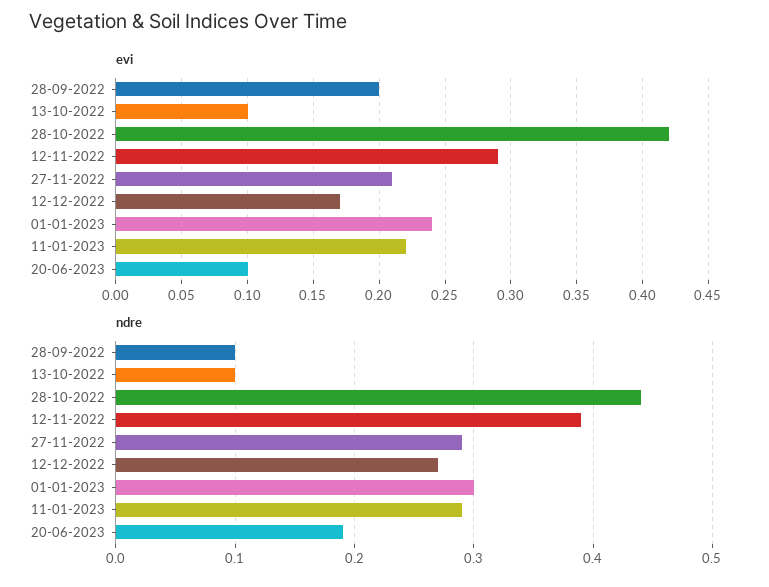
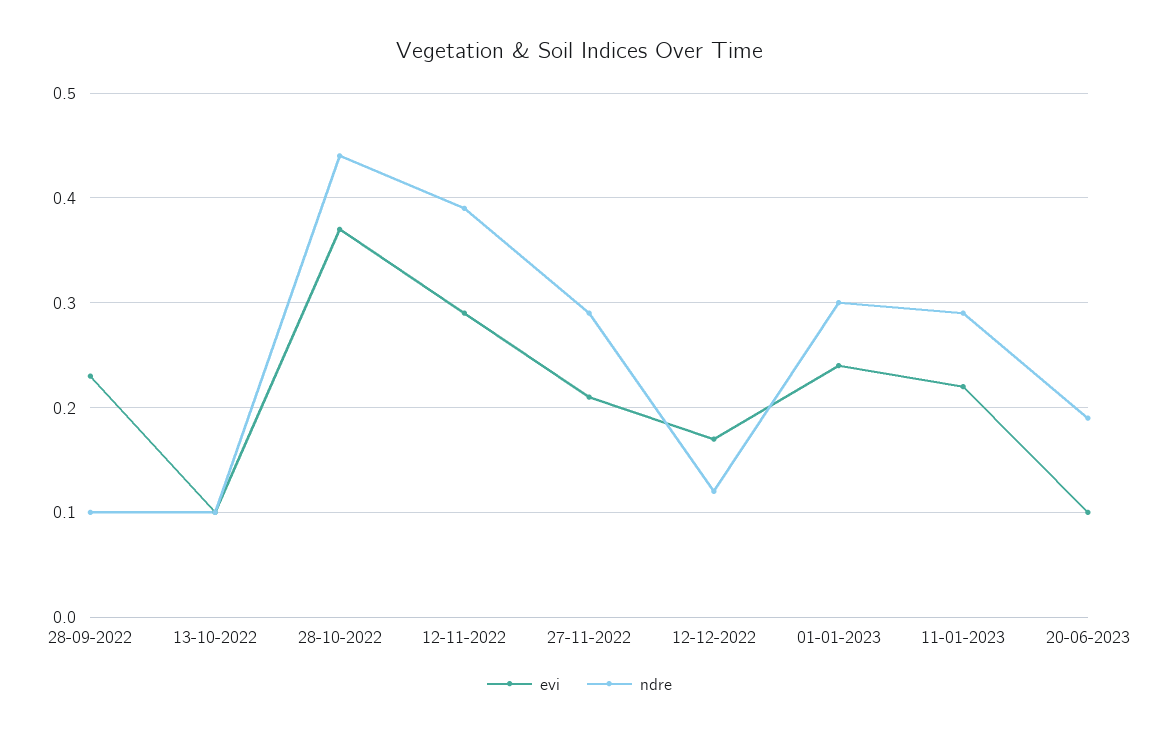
  {
    "evi": {
-     "28-09-2022": 0.2,
+     "28-09-2022": 0.23,
      "13-10-2022": 0.1,
-     "28-10-2022": 0.42,
+     "28-10-2022": 0.37,
      "12-11-2022": 0.29,
      "27-11-2022": 0.21,
      "12-12-2022": 0.17,
      "01-01-2023": 0.24,
      "11-01-2023": 0.22,
      "20-06-2023": 0.1
    },
    "ndre": {
      "28-09-2022": 0.1,
      "13-10-2022": 0.1,
      "28-10-2022": 0.44,
      "12-11-2022": 0.39,
      "27-11-2022": 0.29,
-     "12-12-2022": 0.27,
+     "12-12-2022": 0.12,
      "01-01-2023": 0.3,
      "11-01-2023": 0.29,
      "20-06-2023": 0.19
    }
  }

